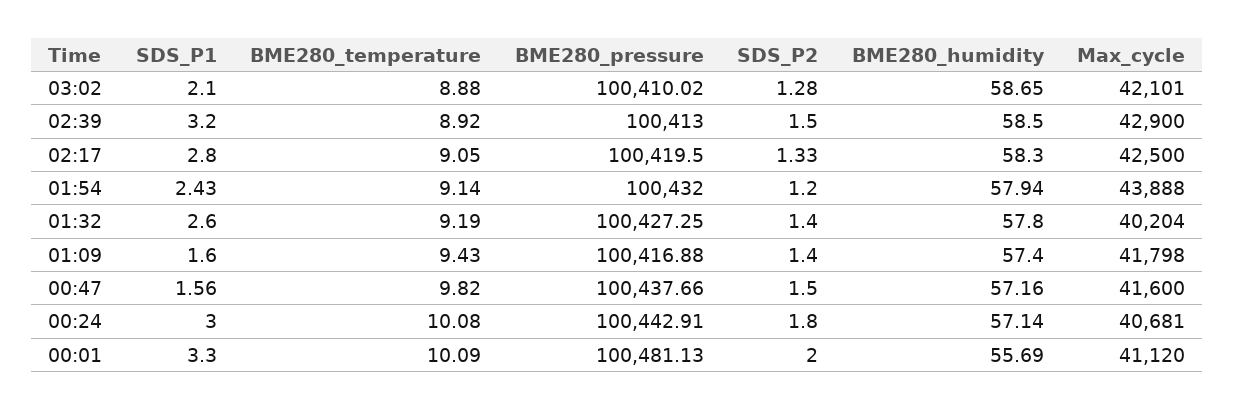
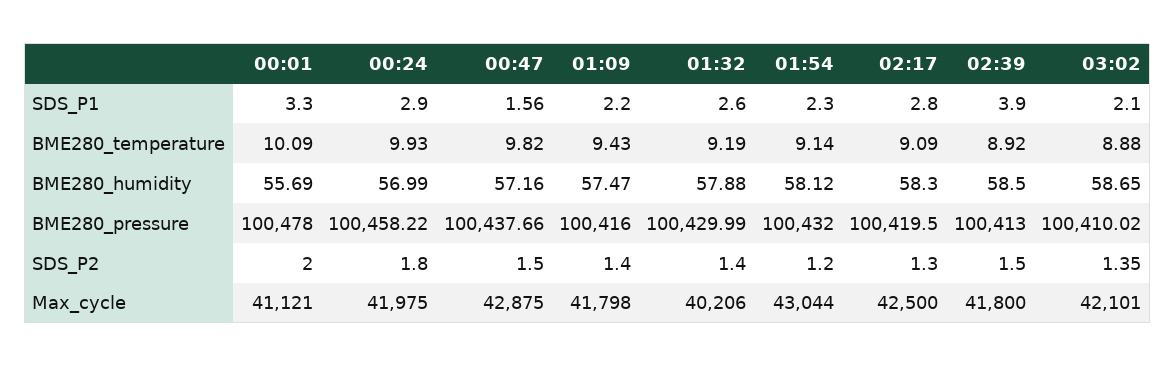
  {
    "SDS_P1": {
      "03:02": 2.1,
-     "02:39": 3.2,
+     "02:39": 3.9,
      "02:17": 2.8,
-     "01:54": 2.43,
+     "01:54": 2.3,
      "01:32": 2.6,
-     "01:09": 1.6,
+     "01:09": 2.2,
      "00:47": 1.56,
-     "00:24": 3,
+     "00:24": 2.9,
      "00:01": 3.3
    },
    "BME280_temperature": {
      "03:02": 8.88,
      "02:39": 8.92,
-     "02:17": 9.05,
+     "02:17": 9.09,
      "01:54": 9.14,
      "01:32": 9.19,
      "01:09": 9.43,
      "00:47": 9.82,
-     "00:24": 10.08,
+     "00:24": 9.93,
      "00:01": 10.09
    },
    "BME280_pressure": {
      "03:02": 100410.02,
      "02:39": 100413,
      "02:17": 100419.5,
      "01:54": 100432,
-     "01:32": 100427.25,
+     "01:32": 100429.99,
-     "01:09": 100416.88,
+     "01:09": 100416,
      "00:47": 100437.66,
-     "00:24": 100442.91,
+     "00:24": 100458.22,
-     "00:01": 100481.13
+     "00:01": 100478
    },
    "SDS_P2": {
-     "03:02": 1.28,
+     "03:02": 1.35,
      "02:39": 1.5,
-     "02:17": 1.33,
+     "02:17": 1.3,
      "01:54": 1.2,
      "01:32": 1.4,
      "01:09": 1.4,
      "00:47": 1.5,
      "00:24": 1.8,
      "00:01": 2
    },
    "BME280_humidity": {
      "03:02": 58.65,
      "02:39": 58.5,
      "02:17": 58.3,
-     "01:54": 57.94,
+     "01:54": 58.12,
-     "01:32": 57.8,
+     "01:32": 57.88,
-     "01:09": 57.4,
+     "01:09": 57.47,
      "00:47": 57.16,
-     "00:24": 57.14,
+     "00:24": 56.99,
      "00:01": 55.69
    },
    "Max_cycle": {
      "03:02": 42101,
-     "02:39": 42900,
+     "02:39": 41800,
      "02:17": 42500,
-     "01:54": 43888,
+     "01:54": 43044,
-     "01:32": 40204,
+     "01:32": 40206,
      "01:09": 41798,
-     "00:47": 41600,
+     "00:47": 42875,
-     "00:24": 40681,
+     "00:24": 41975,
-     "00:01": 41120
+     "00:01": 41121
    }
  }

